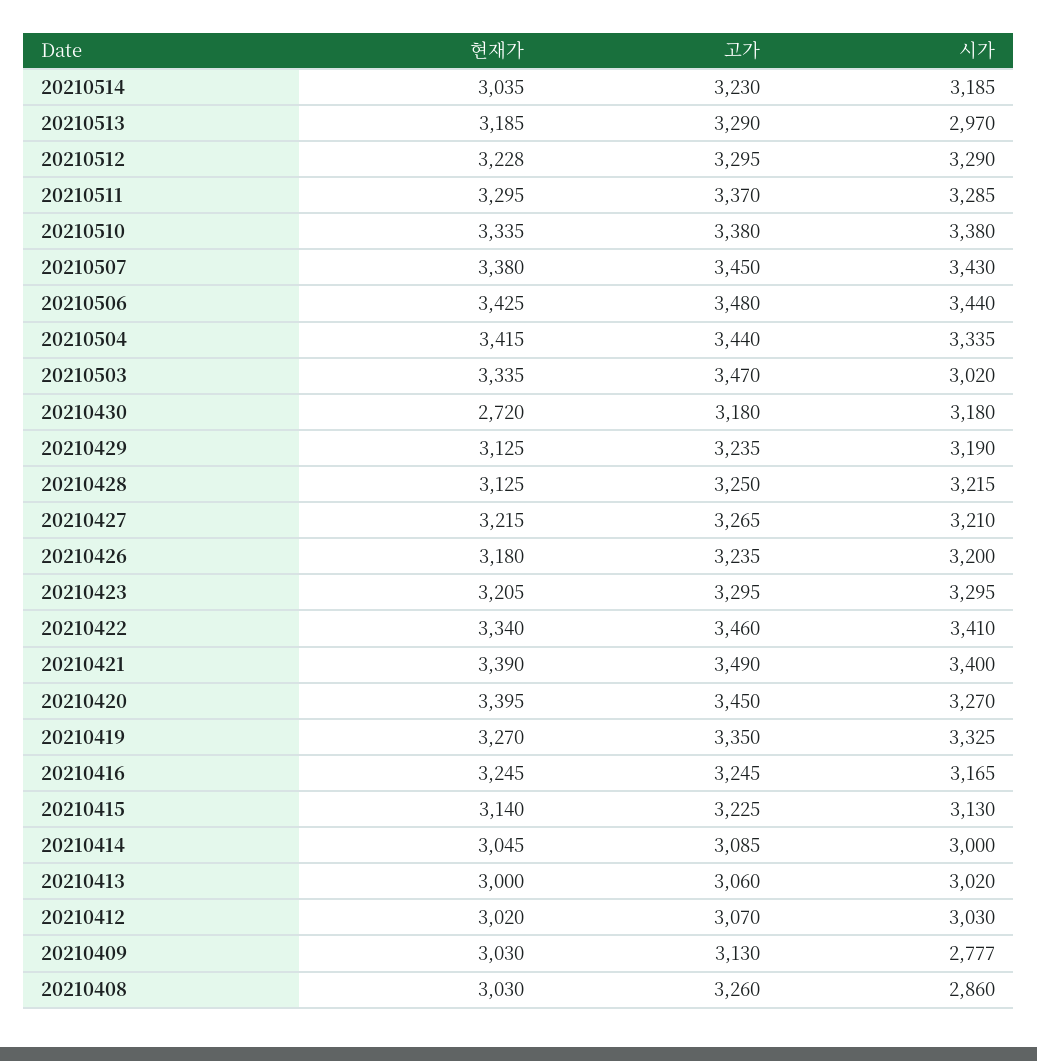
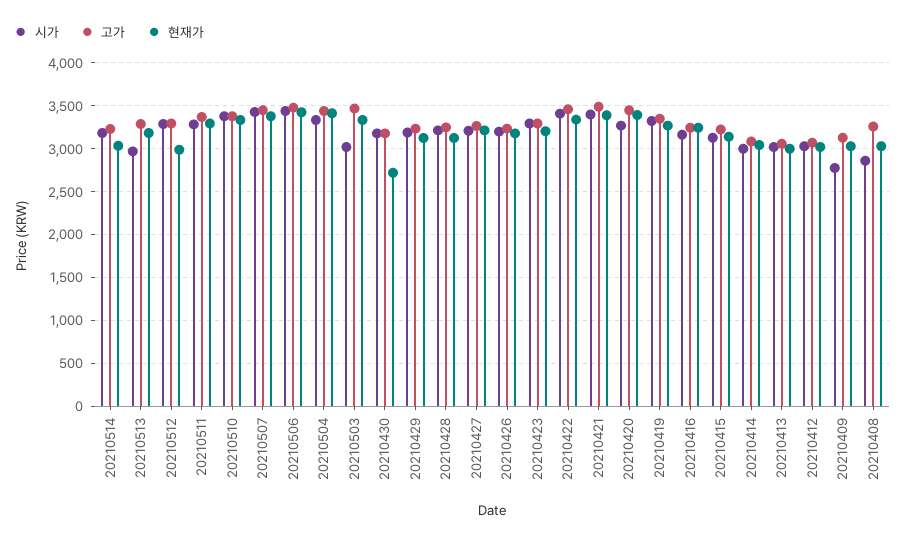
  {
    "현재가": {
      "20210514": 3035,
      "20210513": 3185,
-     "20210512": 3228,
+     "20210512": 3000,
      "20210511": 3295,
      "20210510": 3335,
      "20210507": 3380,
      "20210506": 3425,
      "20210504": 3415,
      "20210503": 3335,
      "20210430": 2720,
      "20210429": 3125,
      "20210428": 3125,
      "20210427": 3215,
      "20210426": 3180,
      "20210423": 3205,
      "20210422": 3340,
      "20210421": 3390,
      "20210420": 3395,
      "20210419": 3270,
      "20210416": 3245,
      "20210415": 3140,
      "20210414": 3045,
      "20210413": 3000,
      "20210412": 3020,
      "20210409": 3030,
      "20210408": 3030
    },
    "고가": {
      "20210514": 3230,
      "20210513": 3290,
      "20210512": 3295,
      "20210511": 3370,
      "20210510": 3380,
      "20210507": 3450,
      "20210506": 3480,
      "20210504": 3440,
      "20210503": 3470,
      "20210430": 3180,
      "20210429": 3235,
      "20210428": 3250,
      "20210427": 3265,
      "20210426": 3235,
      "20210423": 3295,
      "20210422": 3460,
      "20210421": 3490,
      "20210420": 3450,
      "20210419": 3350,
      "20210416": 3245,
      "20210415": 3225,
      "20210414": 3085,
      "20210413": 3060,
      "20210412": 3070,
      "20210409": 3130,
      "20210408": 3260
    },
    "시가": {
      "20210514": 3185,
      "20210513": 2970,
      "20210512": 3290,
      "20210511": 3285,
      "20210510": 3380,
      "20210507": 3430,
      "20210506": 3440,
      "20210504": 3335,
      "20210503": 3020,
      "20210430": 3180,
      "20210429": 3190,
      "20210428": 3215,
      "20210427": 3210,
      "20210426": 3200,
      "20210423": 3295,
      "20210422": 3410,
      "20210421": 3400,
      "20210420": 3270,
      "20210419": 3325,
      "20210416": 3165,
      "20210415": 3130,
      "20210414": 3000,
      "20210413": 3020,
      "20210412": 3030,
      "20210409": 2777,
      "20210408": 2860
    }
  }

